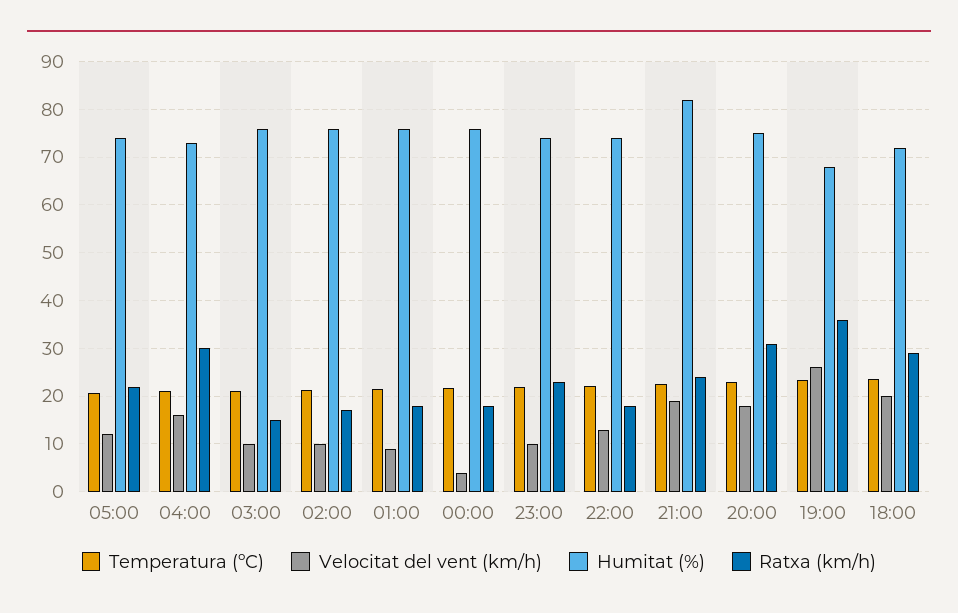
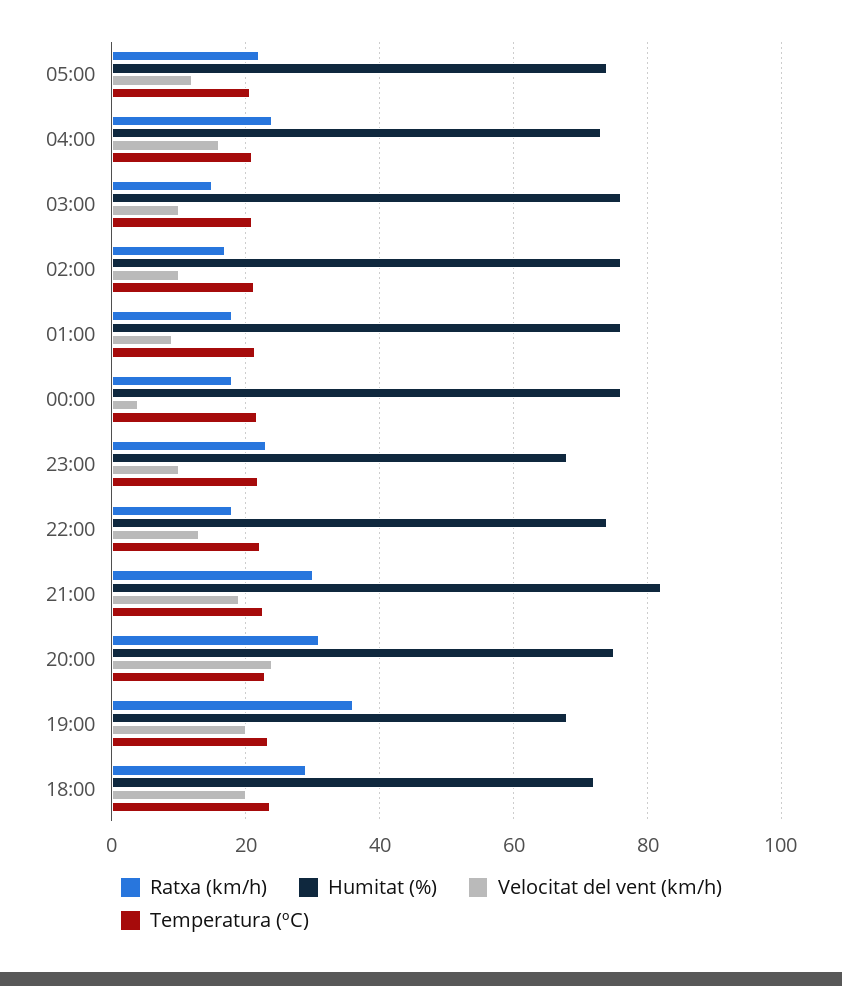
  {
    "Temperatura (ºC)": {
      "05:00": 20,
      "04:00": 22,
      "03:00": 22,
      "02:00": 22,
      "01:00": 22,
      "00:00": 22,
      "23:00": 22,
      "22:00": 22,
      "21:00": 22,
      "20:00": 22,
      "19:00": 24,
      "18:00": 24
    },
    "Velocitat del vent (km/h)": {
      "05:00": 12,
      "04:00": 16,
      "03:00": 10,
      "02:00": 10,
      "01:00": 10,
      "00:00": 4,
      "23:00": 10,
      "22:00": 14,
      "21:00": 20,
-     "20:00": 18,
+     "20:00": 24,
-     "19:00": 26,
+     "19:00": 20,
      "18:00": 20
    },
    "Humitat (%)": {
      "05:00": 74,
      "04:00": 74,
      "03:00": 76,
      "02:00": 76,
      "01:00": 76,
      "00:00": 76,
-     "23:00": 74,
+     "23:00": 68,
      "22:00": 74,
      "21:00": 82,
      "20:00": 76,
      "19:00": 68,
      "18:00": 72
    },
    "Ratxa (km/h)": {
      "05:00": 22,
-     "04:00": 30,
+     "04:00": 24,
      "03:00": 16,
      "02:00": 18,
      "01:00": 18,
      "00:00": 18,
      "23:00": 24,
      "22:00": 18,
-     "21:00": 24,
+     "21:00": 30,
      "20:00": 32,
      "19:00": 36,
      "18:00": 30
    }
  }

